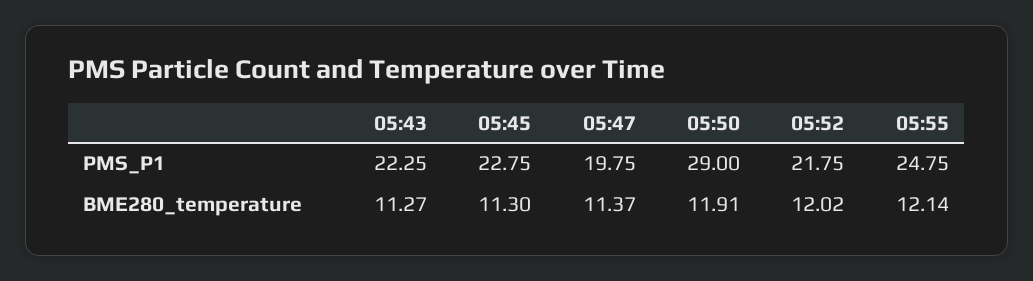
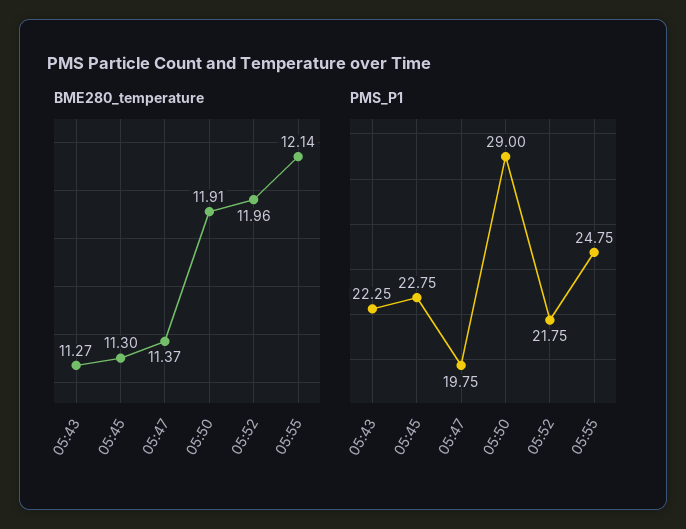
  {
    "PMS_P1": {
      "05:43": 22.25,
      "05:45": 22.75,
      "05:47": 19.75,
      "05:50": 29,
      "05:52": 21.75,
      "05:55": 24.75
    },
    "BME280_temperature": {
      "05:43": 11.27,
      "05:45": 11.3,
      "05:47": 11.37,
      "05:50": 11.91,
-     "05:52": 12.02,
+     "05:52": 11.96,
      "05:55": 12.14
    }
  }

